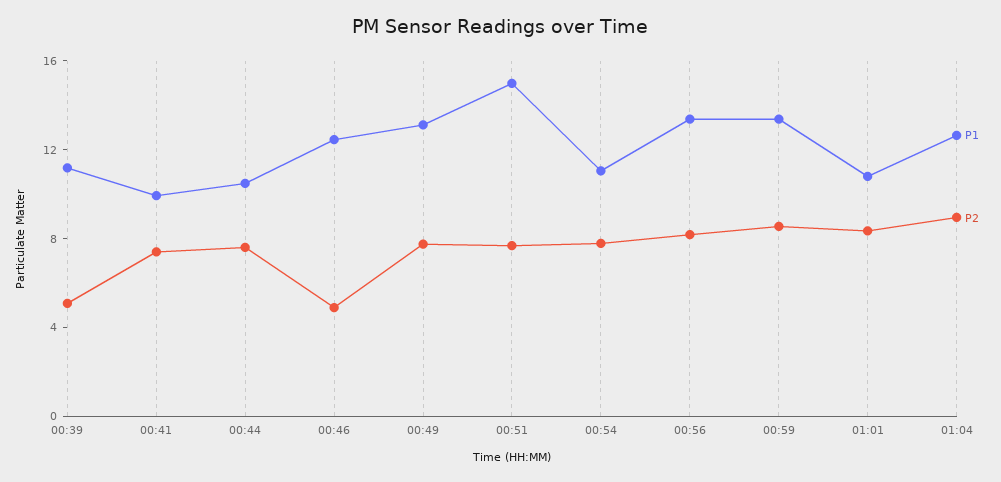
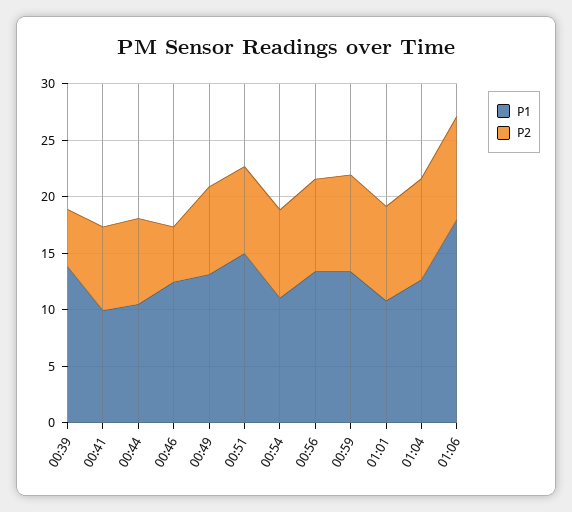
  {
    "P1": {
-     "00:39": 11,
+     "00:39": 14,
      "00:41": 10,
      "00:44": 10,
      "00:46": 12,
      "00:49": 13,
      "00:51": 15,
      "00:54": 11,
      "00:56": 13,
      "00:59": 13,
      "01:01": 11,
-     "01:04": 13
+     "01:04": 13,
+     "01:06": 18
    },
    "P2": {
      "00:39": 5,
      "00:41": 7,
      "00:44": 8,
      "00:46": 5,
      "00:49": 8,
      "00:51": 8,
      "00:54": 8,
      "00:56": 8,
      "00:59": 9,
      "01:01": 8,
-     "01:04": 9
+     "01:04": 9,
+     "01:06": 9
    }
  }

